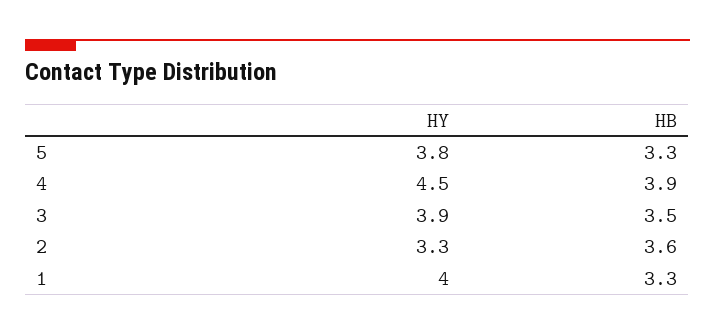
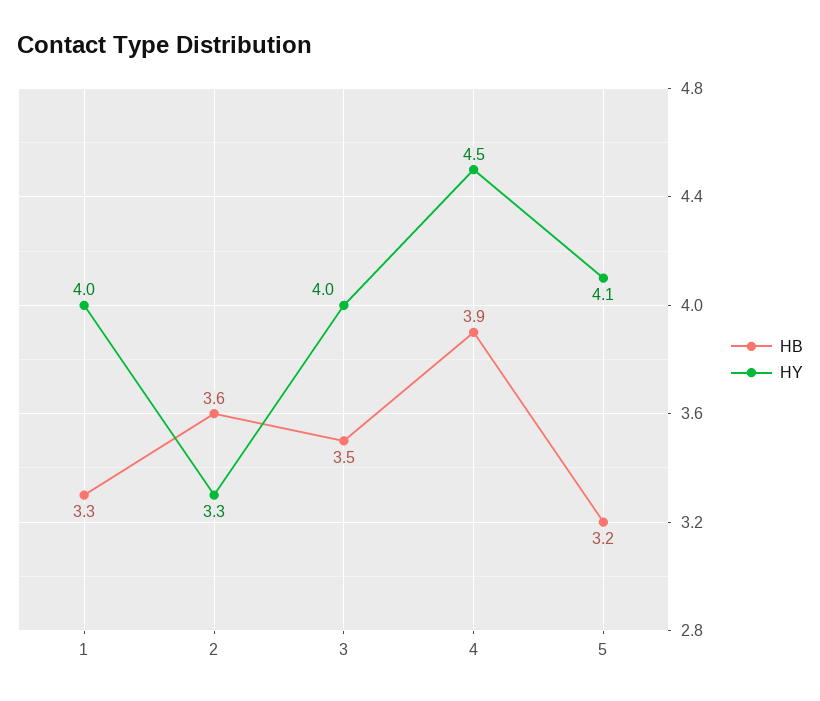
  {
    "HY": {
-     "5": 3.8,
+     "5": 4.1,
      "4": 4.5,
-     "3": 3.9,
+     "3": 4,
      "2": 3.3,
      "1": 4
    },
    "HB": {
-     "5": 3.3,
+     "5": 3.2,
      "4": 3.9,
      "3": 3.5,
      "2": 3.6,
      "1": 3.3
    }
  }

